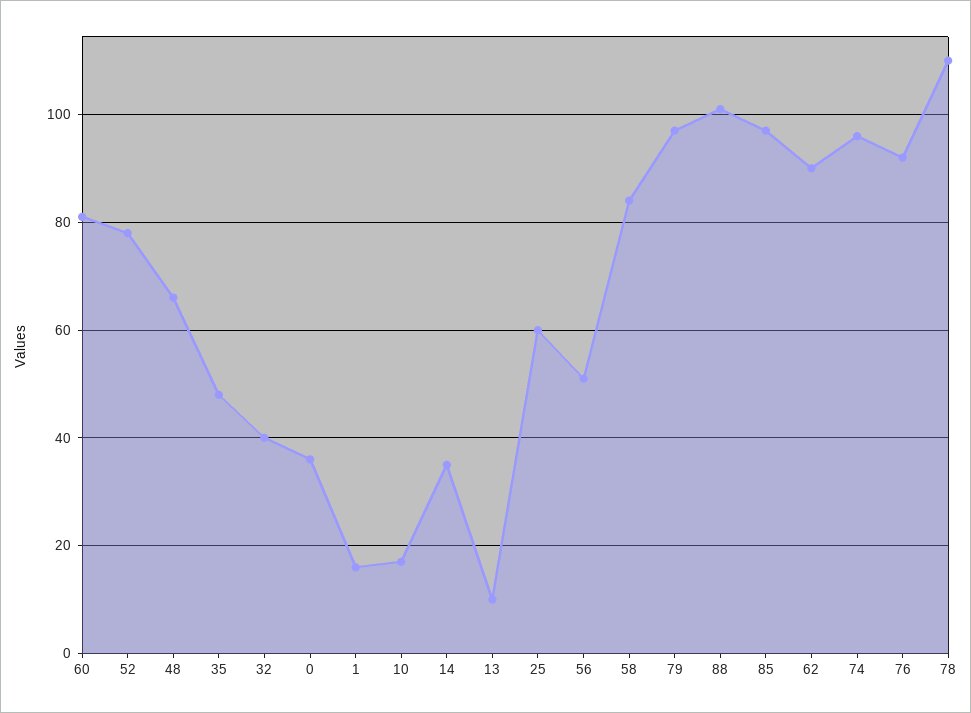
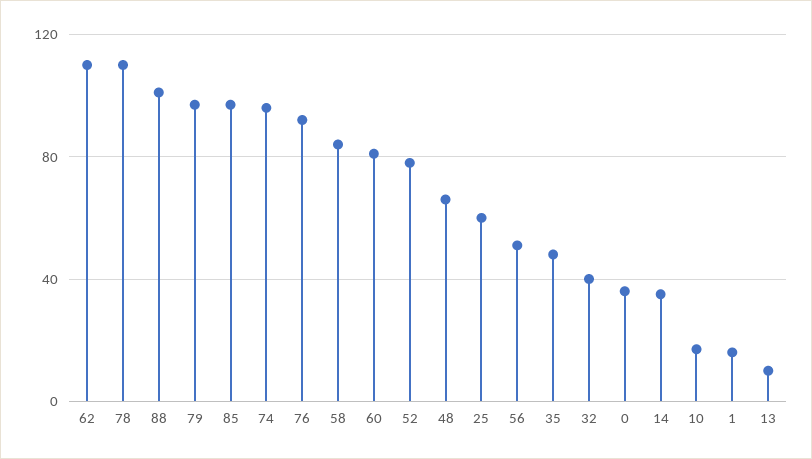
  {
    "60": 80,
    "52": 80,
    "48": 65,
    "35": 50,
    "32": 40,
    "0": 35,
    "1": 15,
    "10": 15,
    "14": 35,
    "13": 10,
    "25": 60,
    "56": 50,
    "58": 85,
    "79": 95,
    "88": 100,
    "85": 95,
-   "62": 90,
+   "62": 110,
    "74": 95,
    "76": 90,
    "78": 110
  }

